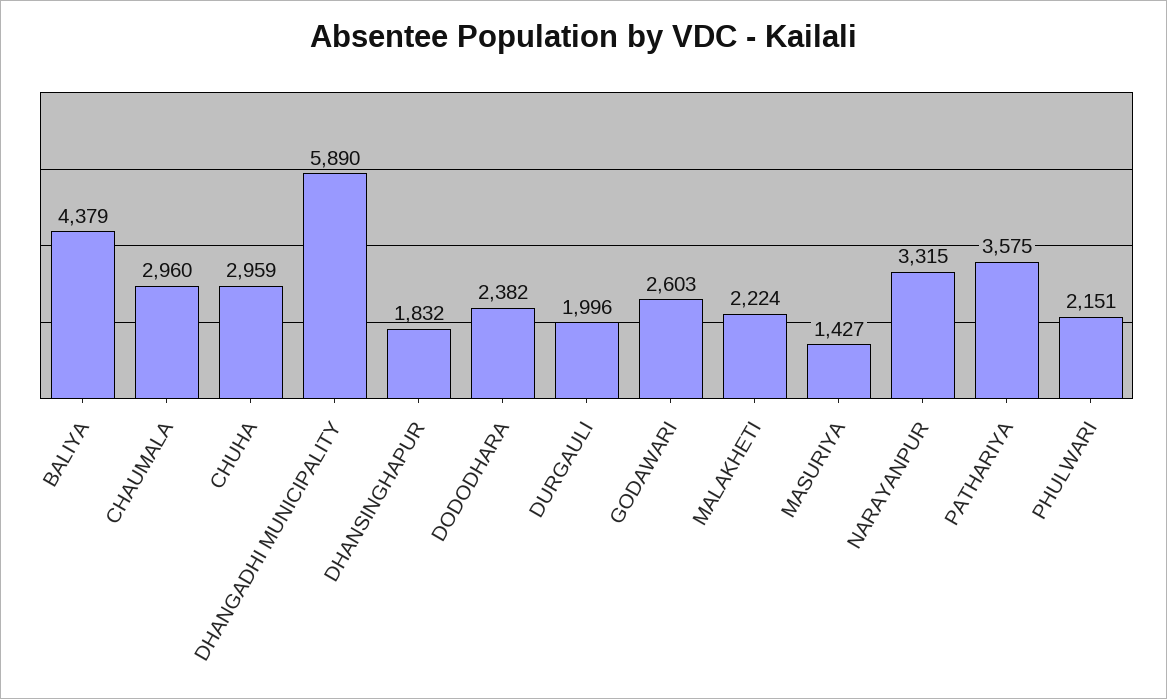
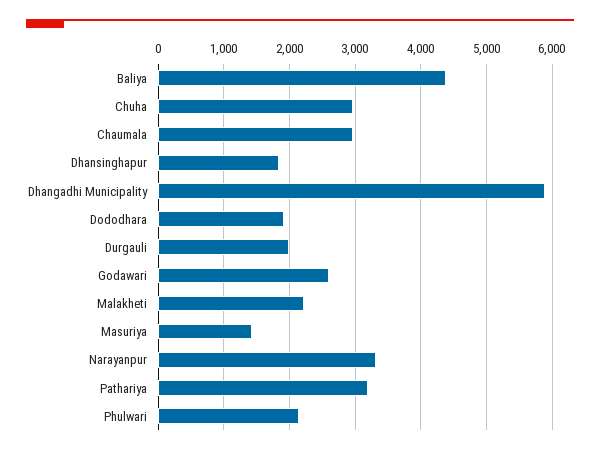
  {
    "BALIYA": 4379,
    "CHAUMALA": 2960,
    "CHUHA": 2959,
    "DHANGADHI MUNICIPALITY": 5890,
    "DHANSINGHAPUR": 1832,
-   "DODODHARA": 2382,
+   "DODODHARA": 1900,
    "DURGAULI": 1996,
    "GODAWARI": 2603,
    "MALAKHETI": 2224,
    "MASURIYA": 1427,
    "NARAYANPUR": 3315,
-   "PATHARIYA": 3575,
+   "PATHARIYA": 3200,
    "PHULWARI": 2151
  }

